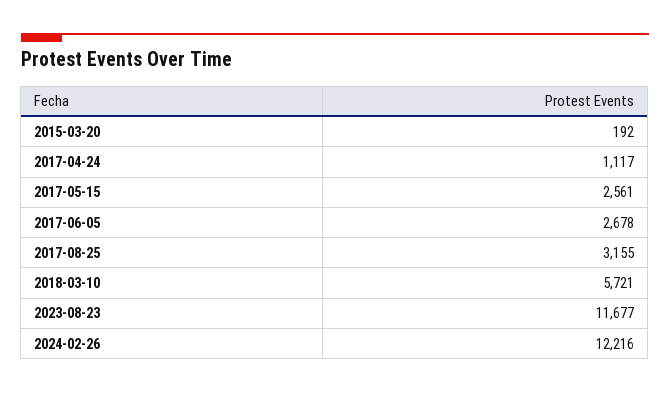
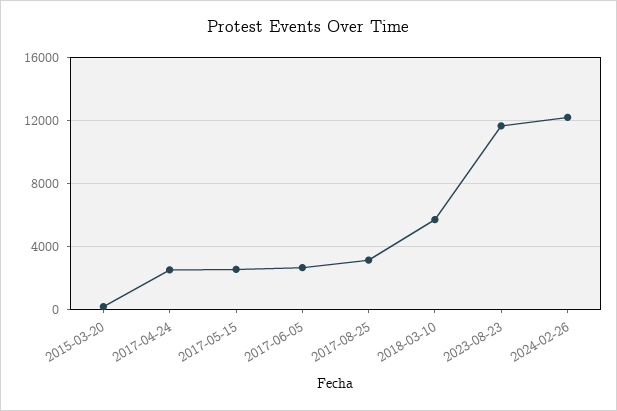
  {
    "2015-03-20": 192,
-   "2017-04-24": 1117,
+   "2017-04-24": 2500,
    "2017-05-15": 2561,
    "2017-06-05": 2678,
    "2017-08-25": 3155,
    "2018-03-10": 5721,
    "2023-08-23": 11677,
    "2024-02-26": 12216
  }

